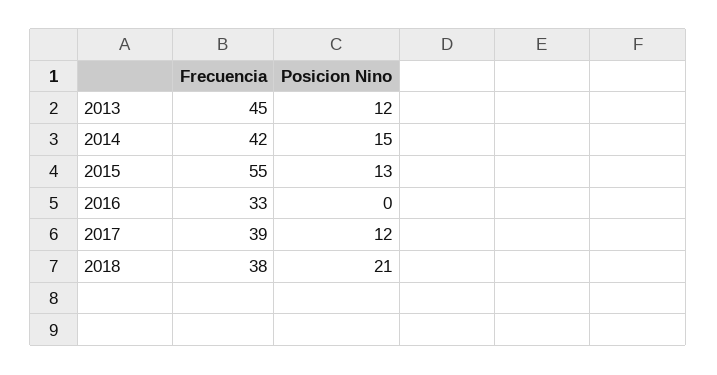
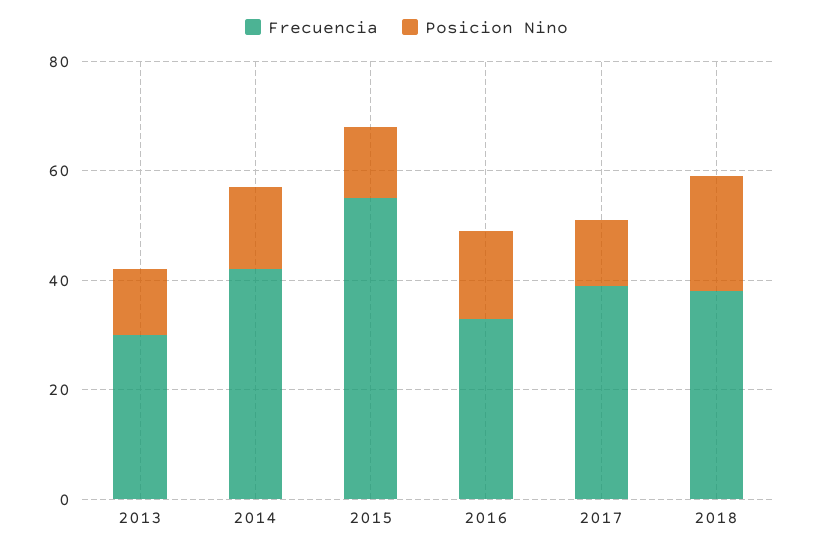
  {
    "Frecuencia": {
-     "2013": 45,
+     "2013": 30,
      "2014": 42,
      "2015": 55,
      "2016": 33,
      "2017": 39,
      "2018": 38
    },
    "Posicion Nino": {
      "2013": 12,
      "2014": 15,
      "2015": 13,
-     "2016": 0,
+     "2016": 15,
      "2017": 12,
      "2018": 21
    }
  }

